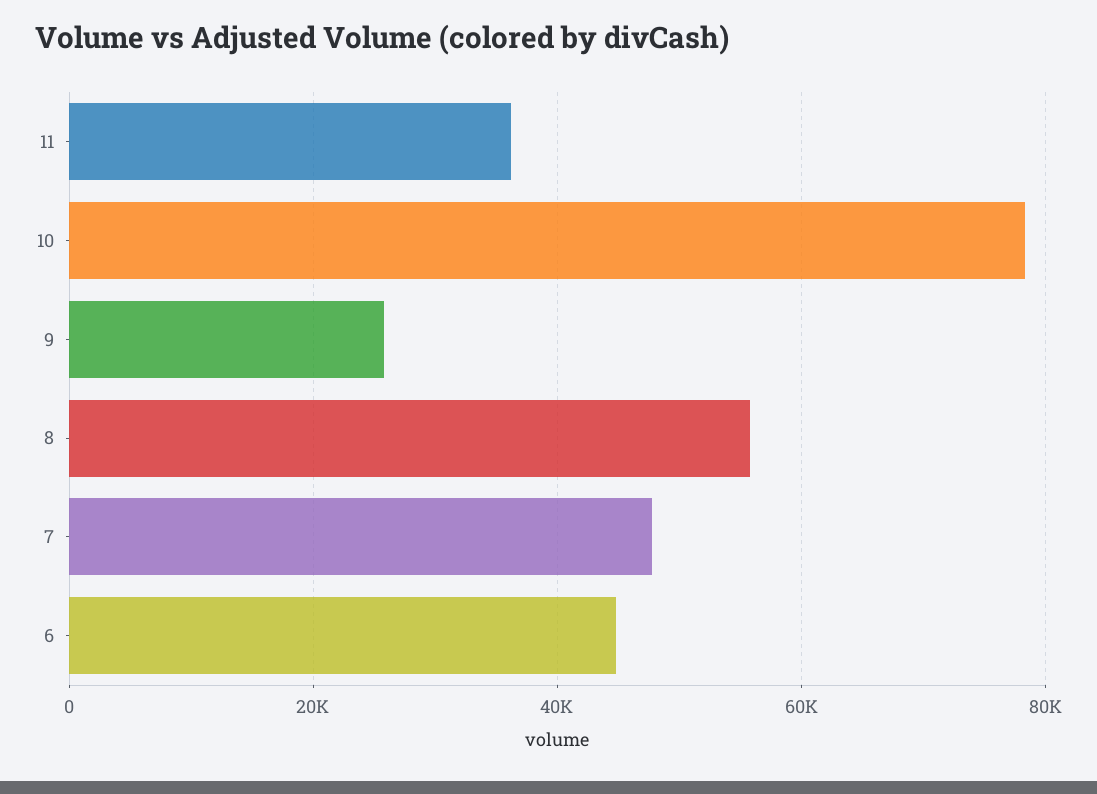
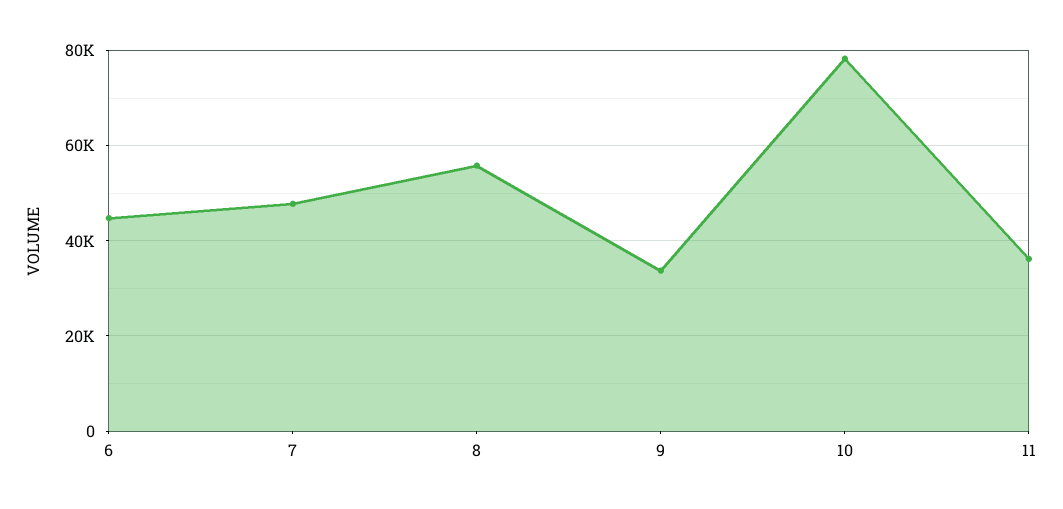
  {
    "11": 36000,
    "10": 78000,
-   "9": 26000,
+   "9": 34000,
    "8": 56000,
    "7": 48000,
    "6": 44000
  }

